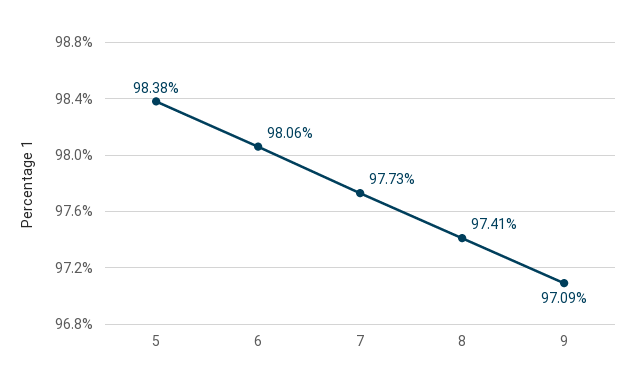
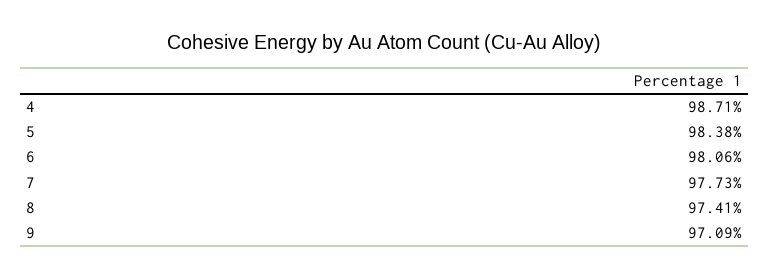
  {
    "5": 98.38,
    "6": 98.06,
    "7": 97.73,
    "8": 97.41,
-   "9": 97.09
+   "9": 97.09,
+   "4": 98.71
  }

